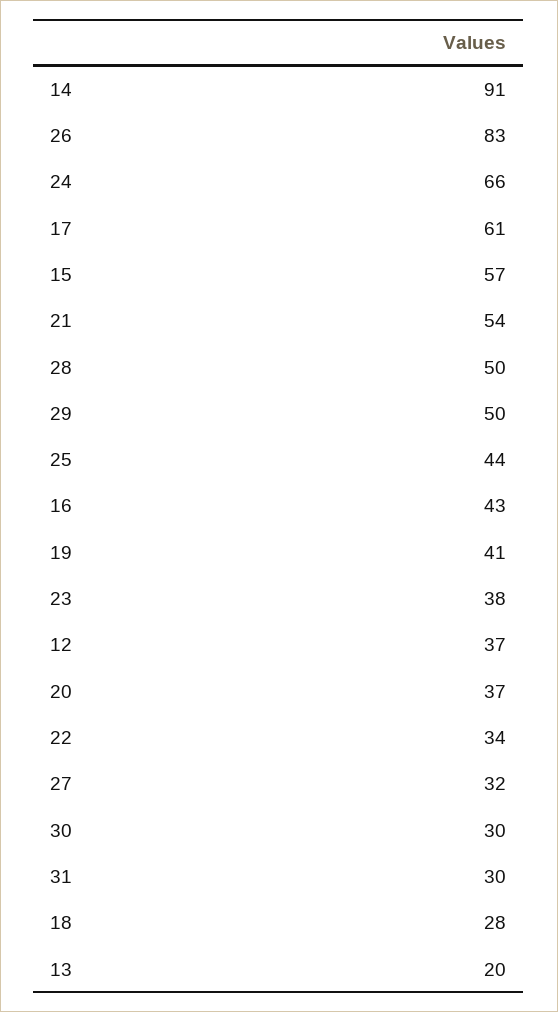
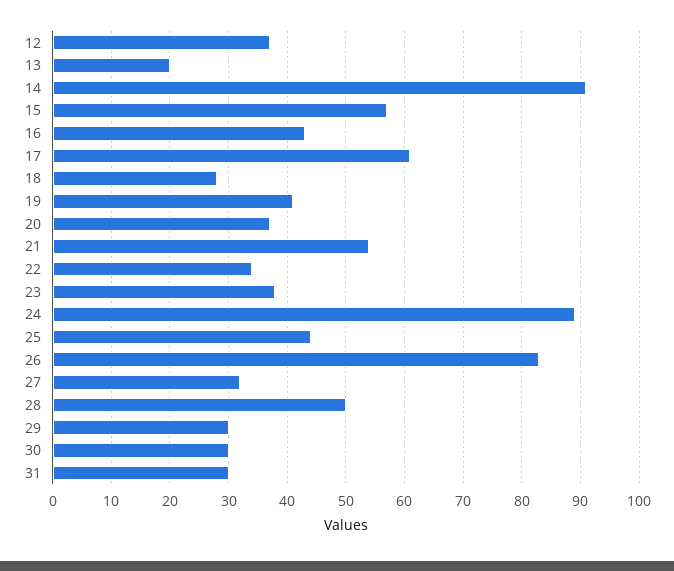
  {
    "14": 91,
    "26": 83,
-   "24": 66,
+   "24": 90,
    "17": 61,
    "15": 57,
    "21": 54,
    "28": 50,
-   "29": 50,
+   "29": 30,
    "25": 44,
    "16": 43,
    "19": 41,
    "23": 38,
    "12": 37,
    "20": 37,
    "22": 34,
    "27": 32,
    "30": 30,
    "31": 30,
    "18": 28,
    "13": 20
  }

